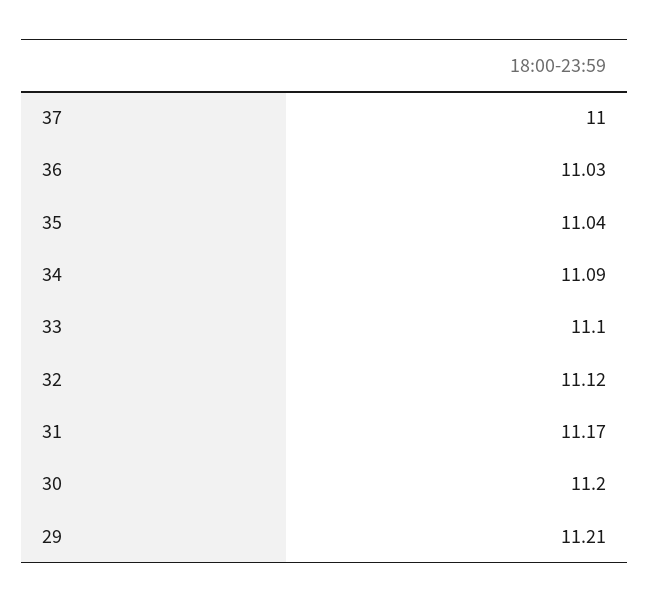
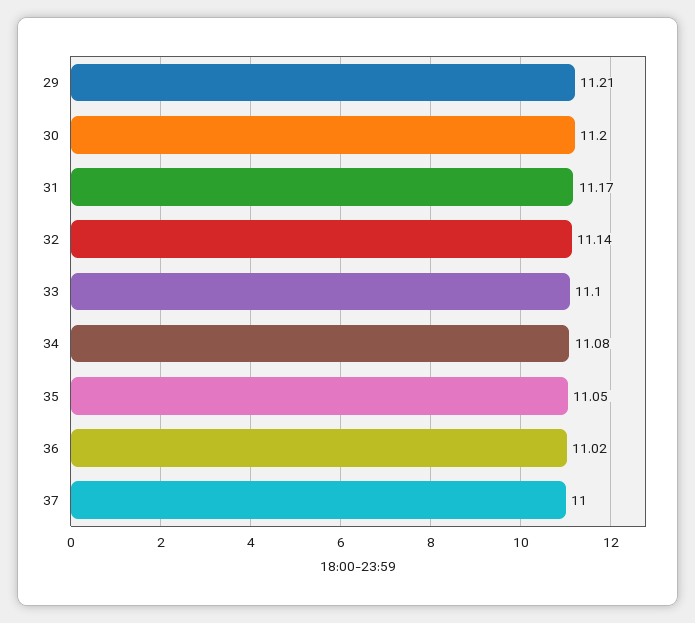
  {
    "37": 11,
-   "36": 11.03,
+   "36": 11.02,
-   "35": 11.04,
+   "35": 11.05,
-   "34": 11.09,
+   "34": 11.08,
    "33": 11.1,
-   "32": 11.12,
+   "32": 11.14,
    "31": 11.17,
    "30": 11.2,
    "29": 11.21
  }

